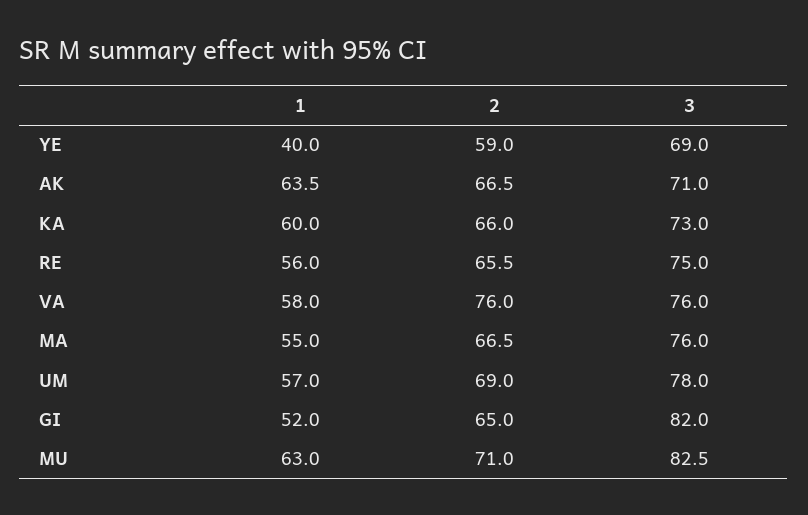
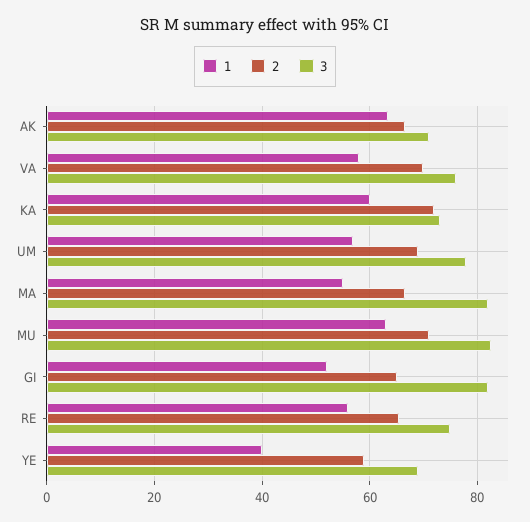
  {
    "1": {
      "YE": 40,
      "AK": 63.5,
      "KA": 60,
      "RE": 56,
      "VA": 58,
      "MA": 55,
      "UM": 57,
      "GI": 52,
      "MU": 63
    },
    "2": {
      "YE": 59,
      "AK": 66.5,
-     "KA": 66,
+     "KA": 72,
      "RE": 65.5,
-     "VA": 76,
+     "VA": 70,
      "MA": 66.5,
      "UM": 69,
      "GI": 65,
      "MU": 71
    },
    "3": {
      "YE": 69,
      "AK": 71,
      "KA": 73,
      "RE": 75,
      "VA": 76,
-     "MA": 76,
+     "MA": 82,
      "UM": 78,
      "GI": 82,
      "MU": 82.5
    }
  }

